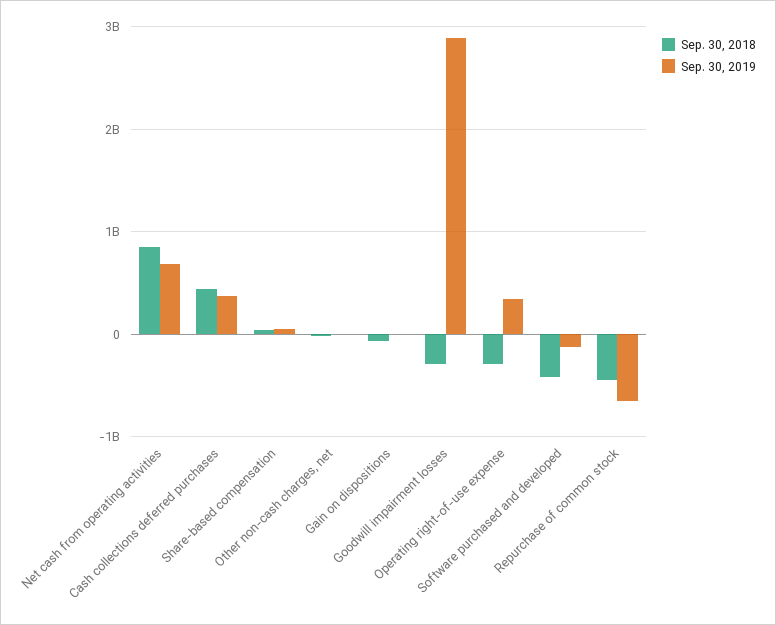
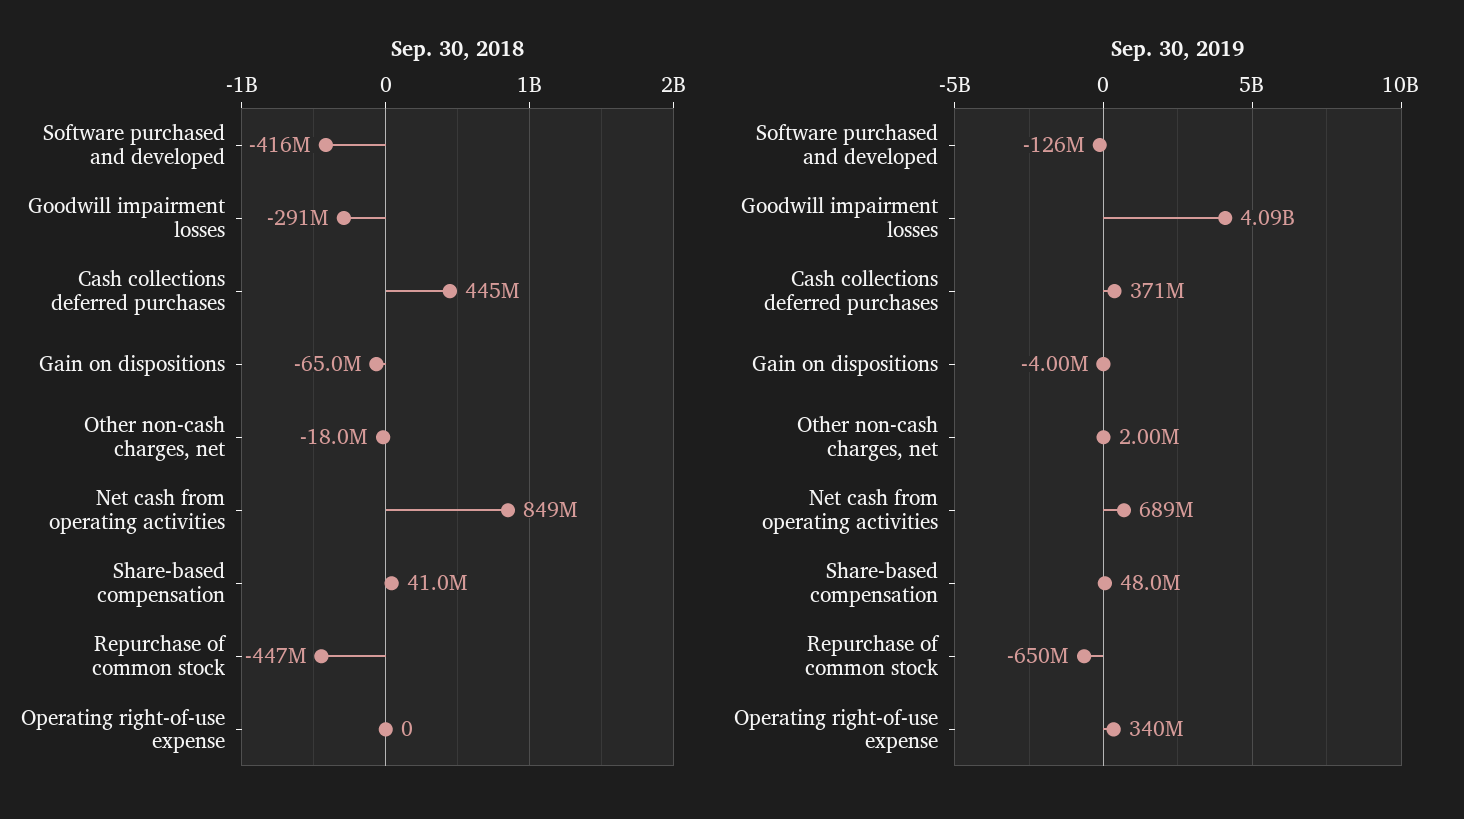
  {
    "Sep. 30, 2018": {
      "Net cash from operating activities": 849000000,
      "Cash collections deferred purchases": 445000000,
      "Share-based compensation": 41000000,
      "Other non-cash charges, net": -18000000,
      "Gain on dispositions": -65000000,
      "Goodwill impairment losses": -291000000,
-     "Operating right-of-use expense": -300000000,
+     "Operating right-of-use expense": 0,
      "Software purchased and developed": -416000000,
      "Repurchase of common stock": -447000000
    },
    "Sep. 30, 2019": {
      "Net cash from operating activities": 689000000,
      "Cash collections deferred purchases": 371000000,
      "Share-based compensation": 48000000,
      "Other non-cash charges, net": 2000000,
      "Gain on dispositions": -4000000,
-     "Goodwill impairment losses": 2900000000,
+     "Goodwill impairment losses": 4090000000,
      "Operating right-of-use expense": 340000000,
      "Software purchased and developed": -126000000,
      "Repurchase of common stock": -650000000
    }
  }

